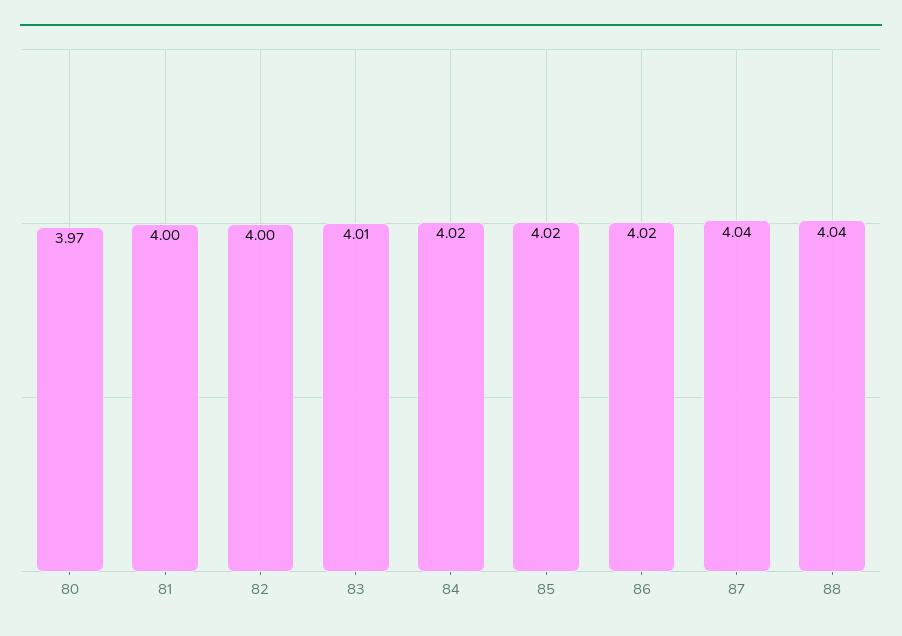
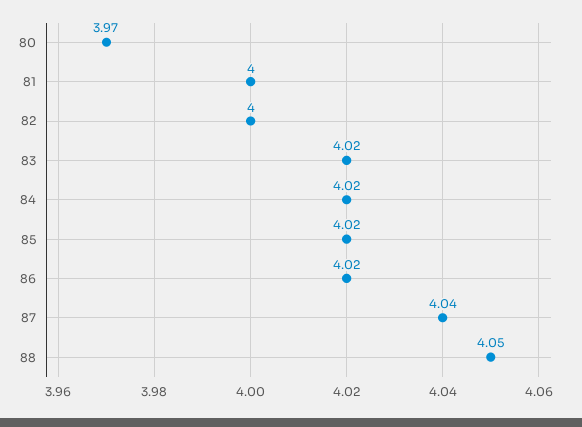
  {
    "80": 3.97,
    "81": 4,
    "82": 4,
-   "83": 4.01,
+   "83": 4.02,
    "84": 4.02,
    "85": 4.02,
    "86": 4.02,
    "87": 4.04,
-   "88": 4.04
+   "88": 4.05
  }

